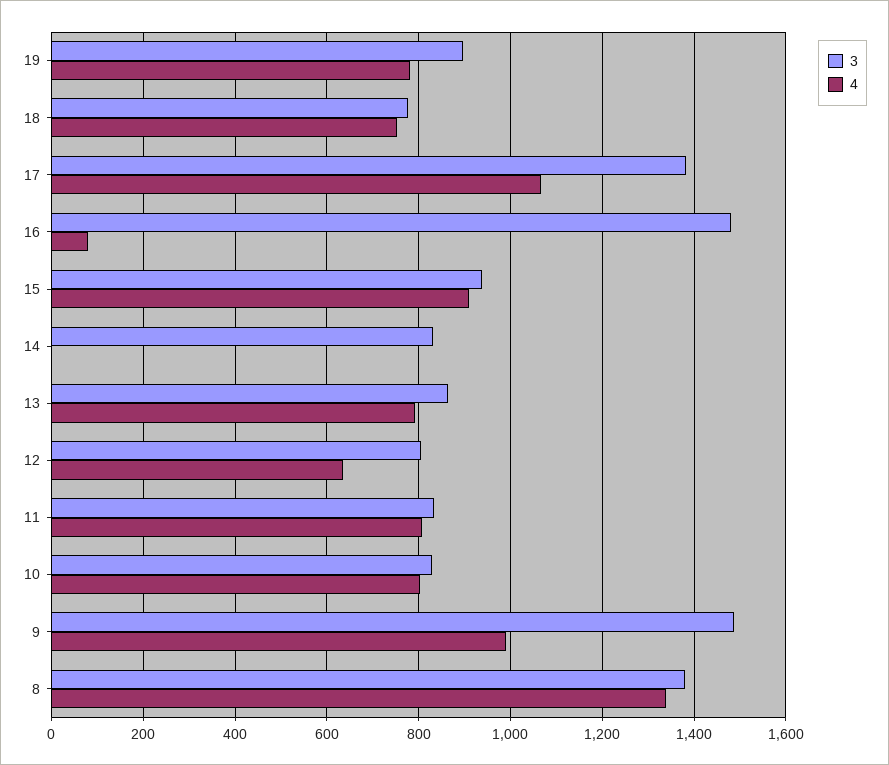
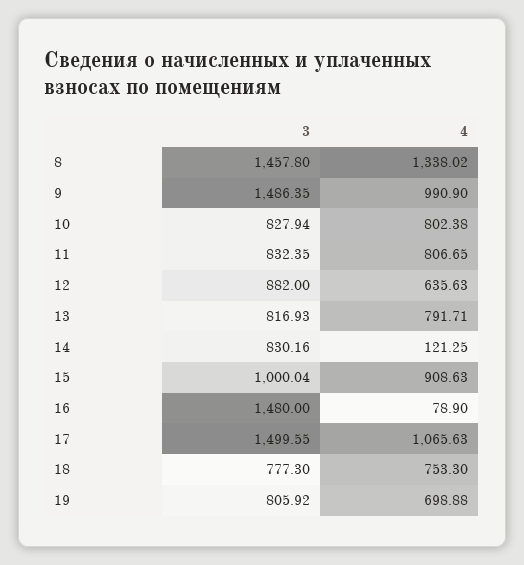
  {
    "3": {
-     "19": 900,
+     "19": 805.92,
      "18": 777.3,
-     "17": 1380,
+     "17": 1499.55,
      "16": 1480,
-     "15": 940,
+     "15": 1000.04,
      "14": 830.16,
-     "13": 860,
+     "13": 816.93,
-     "12": 800,
+     "12": 882,
      "11": 832.35,
      "10": 827.94,
      "9": 1486.35,
-     "8": 1380
+     "8": 1457.8
    },
    "4": {
-     "19": 780,
+     "19": 698.88,
      "18": 753.3,
      "17": 1065.63,
      "16": 78.9,
      "15": 908.63,
-     "14": 0,
+     "14": 121.25,
      "13": 791.71,
      "12": 635.63,
      "11": 806.65,
      "10": 802.38,
      "9": 990.9,
      "8": 1338.02
    }
  }

